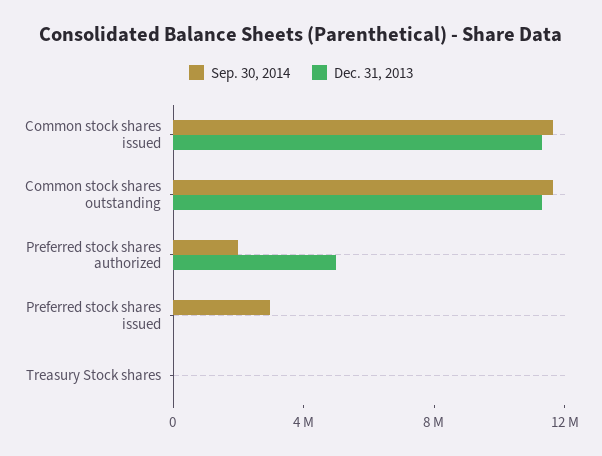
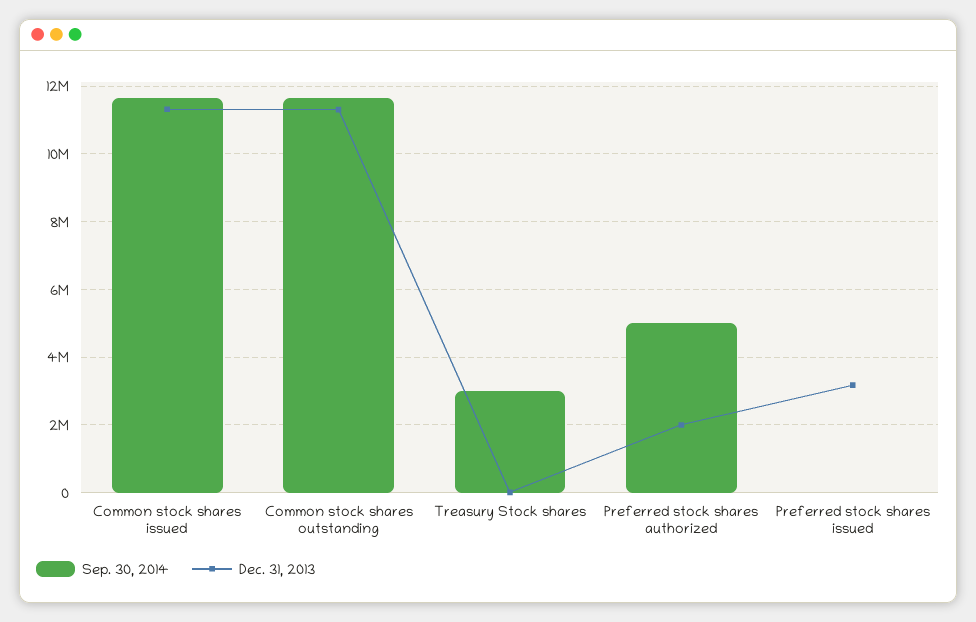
  {
    "Sep. 30, 2014": {
      "Common stock shares issued": 11600000,
      "Common stock shares outstanding": 11600000,
-     "Preferred stock shares authorized": 2000000,
+     "Preferred stock shares authorized": 5000000,
-     "Preferred stock shares issued": 3000000,
+     "Preferred stock shares issued": 0,
-     "Treasury Stock shares": 0
+     "Treasury Stock shares": 3000000
    },
    "Dec. 31, 2013": {
      "Common stock shares issued": 11400000,
      "Common stock shares outstanding": 11400000,
-     "Preferred stock shares authorized": 5000000,
+     "Preferred stock shares authorized": 2000000,
-     "Preferred stock shares issued": 0,
+     "Preferred stock shares issued": 3200000,
      "Treasury Stock shares": 0
    }
  }

